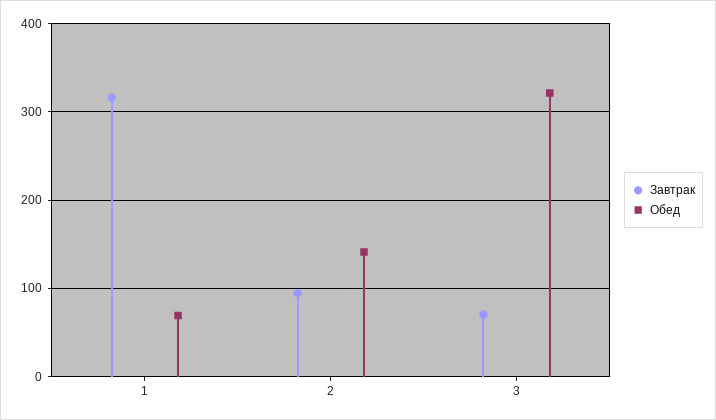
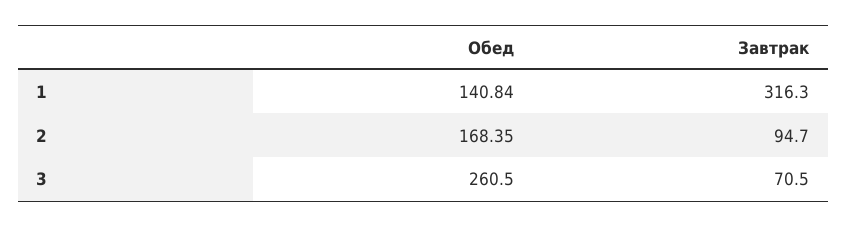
  {
    "Завтрак": {
      "1": 316.3,
      "2": 94.7,
      "3": 70.5
    },
    "Обед": {
-     "1": 70,
+     "1": 140.84,
-     "2": 140,
+     "2": 168.35,
-     "3": 320
+     "3": 260.5
    }
  }

